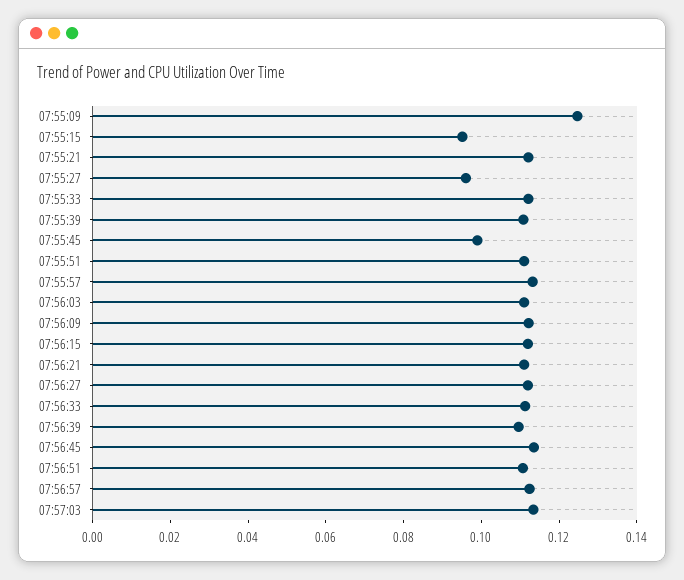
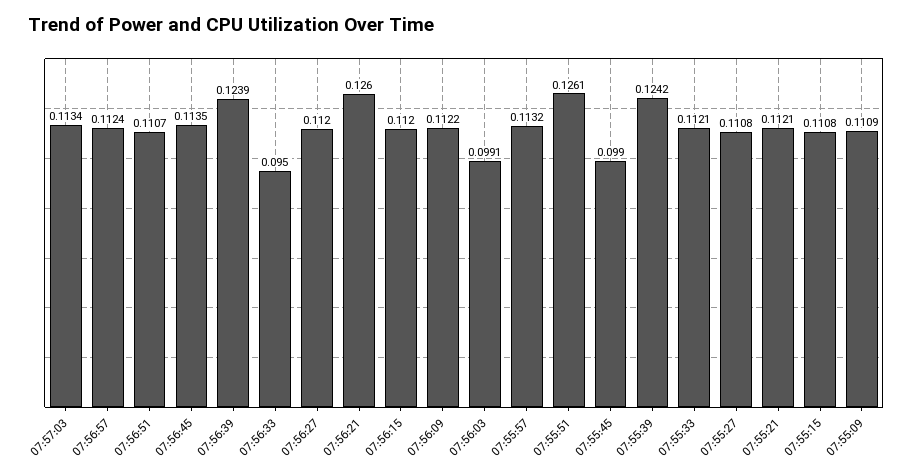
  {
-   "07:55:09": 0.125,
+   "07:55:09": 0.1109,
-   "07:55:15": 0.095,
+   "07:55:15": 0.1108,
    "07:55:21": 0.1121,
-   "07:55:27": 0.095,
+   "07:55:27": 0.1108,
    "07:55:33": 0.1121,
-   "07:55:39": 0.11,
+   "07:55:39": 0.1242,
    "07:55:45": 0.099,
-   "07:55:51": 0.11,
+   "07:55:51": 0.1261,
    "07:55:57": 0.1132,
-   "07:56:03": 0.11,
+   "07:56:03": 0.0991,
    "07:56:09": 0.1122,
    "07:56:15": 0.112,
-   "07:56:21": 0.11,
+   "07:56:21": 0.126,
    "07:56:27": 0.112,
-   "07:56:33": 0.11,
+   "07:56:33": 0.095,
-   "07:56:39": 0.11,
+   "07:56:39": 0.1239,
    "07:56:45": 0.1135,
    "07:56:51": 0.1107,
    "07:56:57": 0.1124,
    "07:57:03": 0.1134
  }

